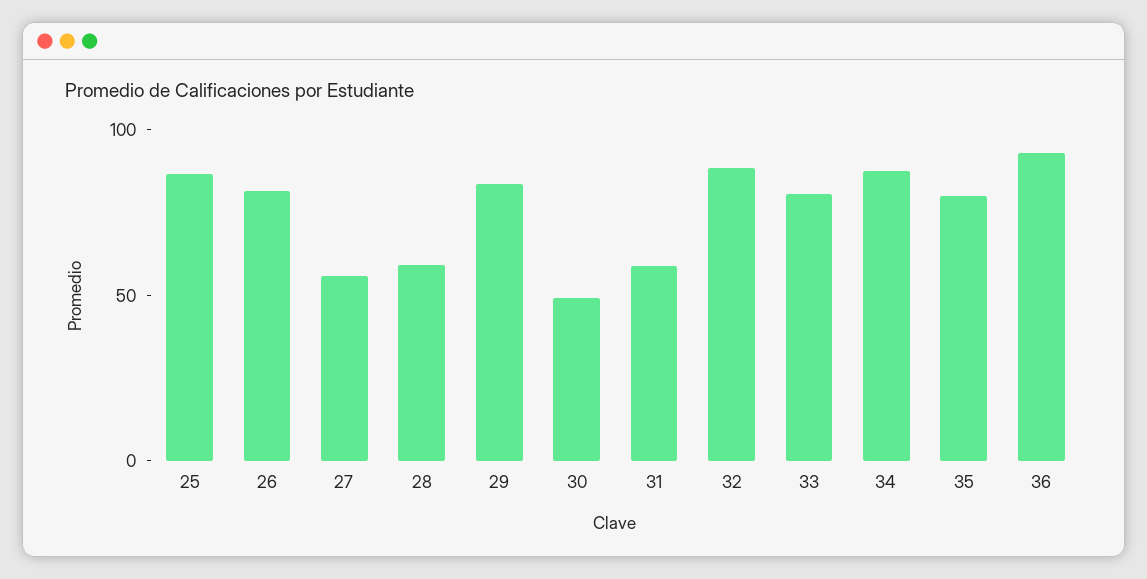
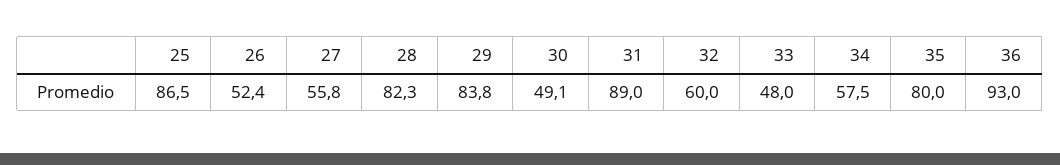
  {
    "25": 86.5,
-   "26": 80,
+   "26": 52.4,
    "27": 55.8,
-   "28": 60,
+   "28": 82.3,
    "29": 83.8,
    "30": 49.1,
-   "31": 60,
+   "31": 89,
-   "32": 90,
+   "32": 60,
-   "33": 80,
+   "33": 48,
-   "34": 90,
+   "34": 57.5,
    "35": 80,
    "36": 93
  }

